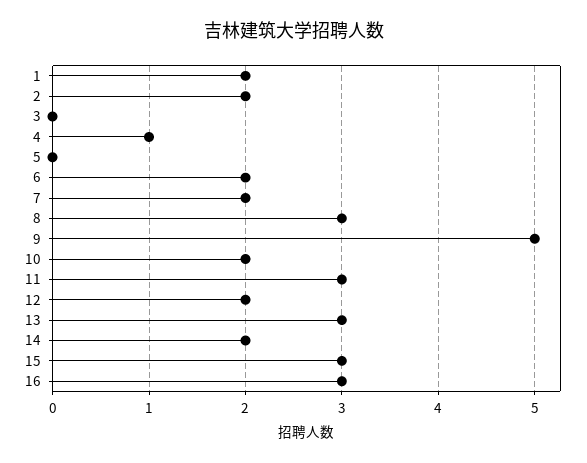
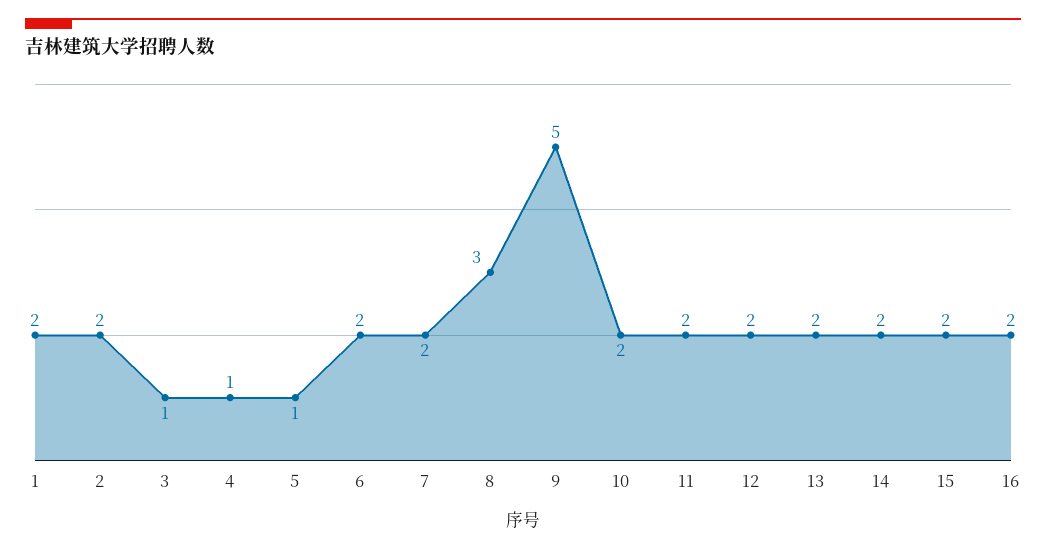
  {
    "1": 2,
    "2": 2,
-   "3": 0,
+   "3": 1,
    "4": 1,
-   "5": 0,
+   "5": 1,
    "6": 2,
    "7": 2,
    "8": 3,
    "9": 5,
    "10": 2,
-   "11": 3,
+   "11": 2,
    "12": 2,
-   "13": 3,
+   "13": 2,
    "14": 2,
-   "15": 3,
+   "15": 2,
-   "16": 3
+   "16": 2
  }

